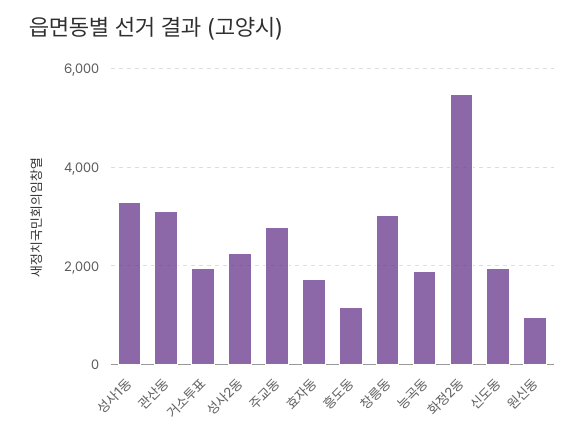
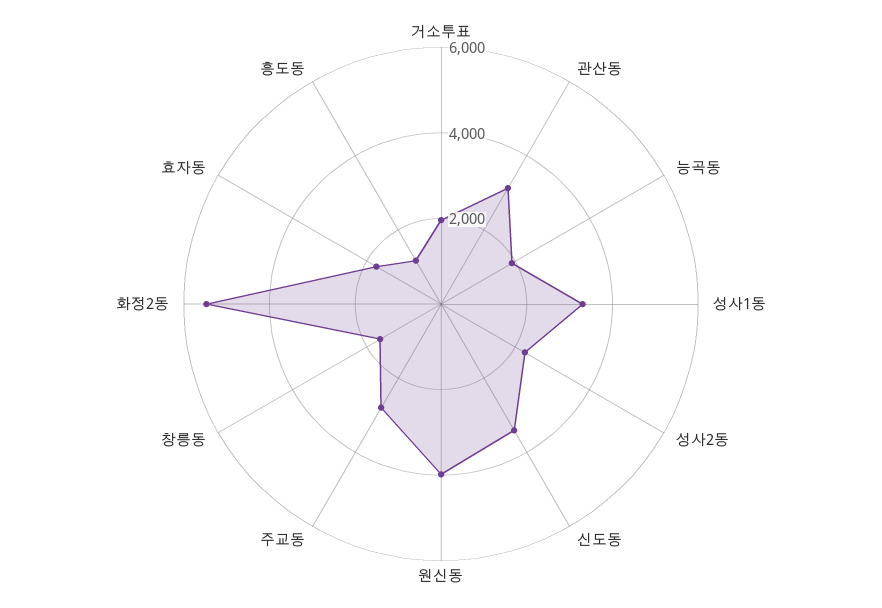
  {
    "성사1동": 3400,
    "관산동": 3200,
    "거소투표": 2000,
    "성사2동": 2200,
    "주교동": 2800,
    "효자동": 1800,
    "흥도동": 1200,
-   "창릉동": 3000,
+   "창릉동": 1500,
    "능곡동": 2000,
    "화정2동": 5400,
-   "신도동": 2000,
+   "신도동": 3500,
-   "원신동": 1000
+   "원신동": 4000
  }

